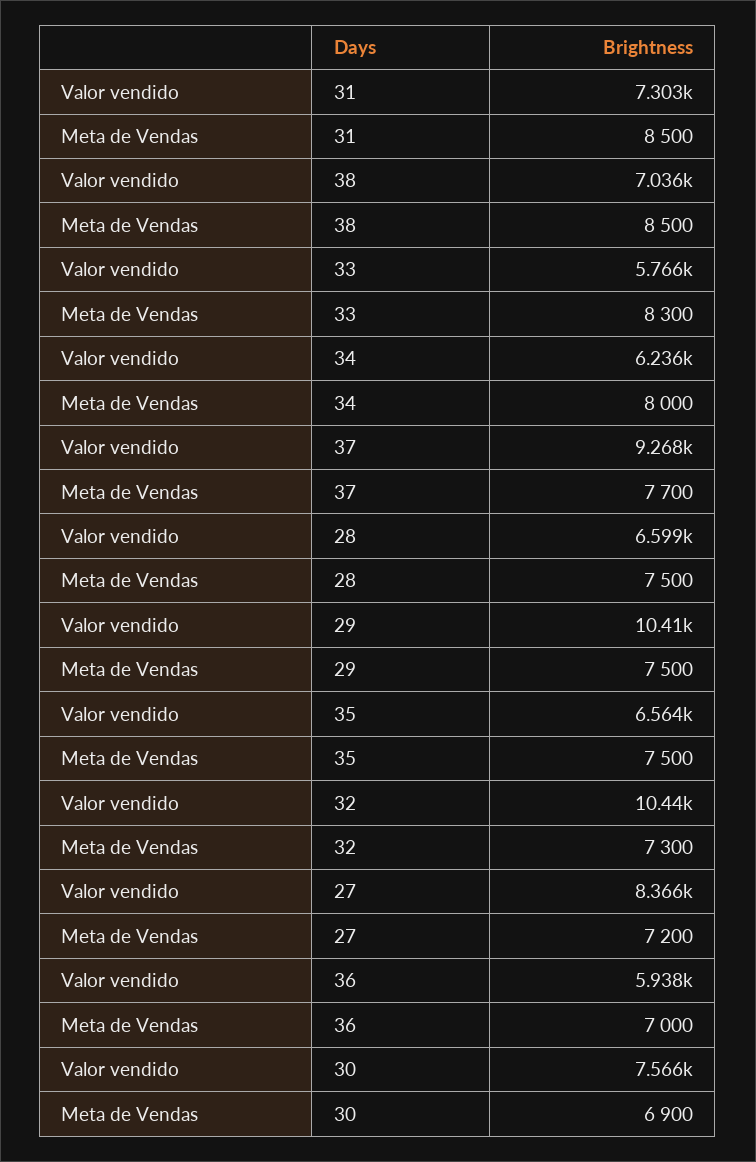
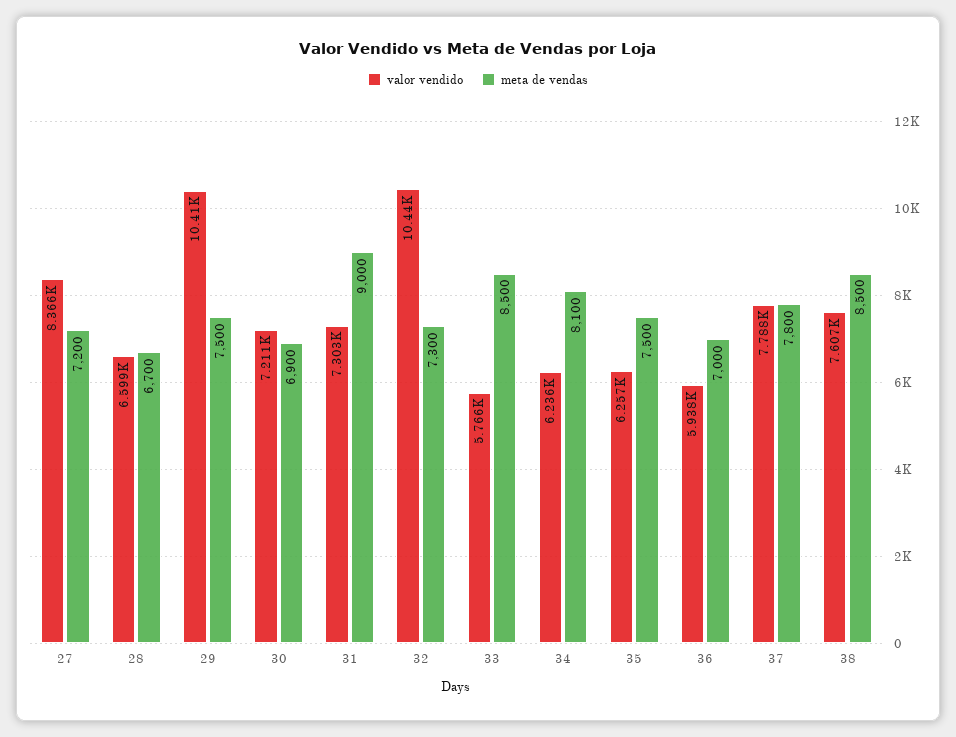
  {
    "Valor vendido": {
      "31": 7303,
-     "38": 7036,
+     "38": 7607,
      "33": 5766,
      "34": 6236,
-     "37": 9268,
+     "37": 7788,
      "28": 6599,
      "29": 10410,
-     "35": 6564,
+     "35": 6257,
      "32": 10440,
      "27": 8366,
      "36": 5938,
-     "30": 7566
+     "30": 7211
    },
    "Meta de Vendas": {
-     "31": 8500,
+     "31": 9000,
      "38": 8500,
-     "33": 8300,
+     "33": 8500,
-     "34": 8000,
+     "34": 8100,
-     "37": 7700,
+     "37": 7800,
-     "28": 7500,
+     "28": 6700,
      "29": 7500,
      "35": 7500,
      "32": 7300,
      "27": 7200,
      "36": 7000,
      "30": 6900
    }
  }

